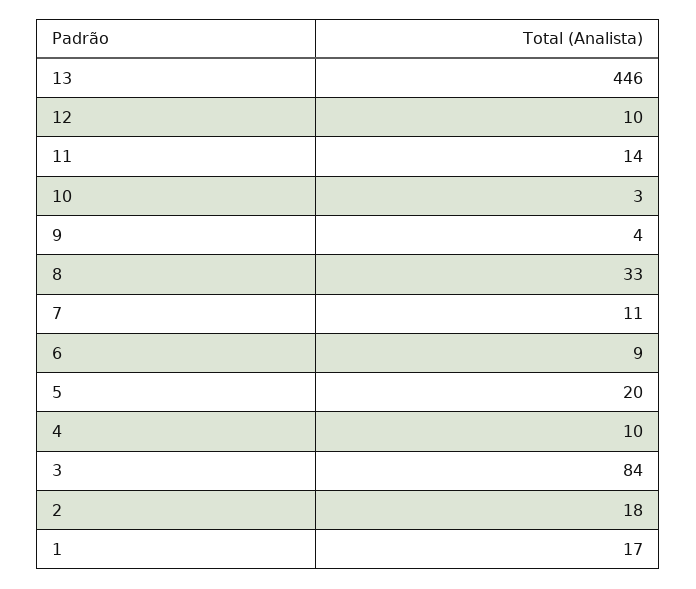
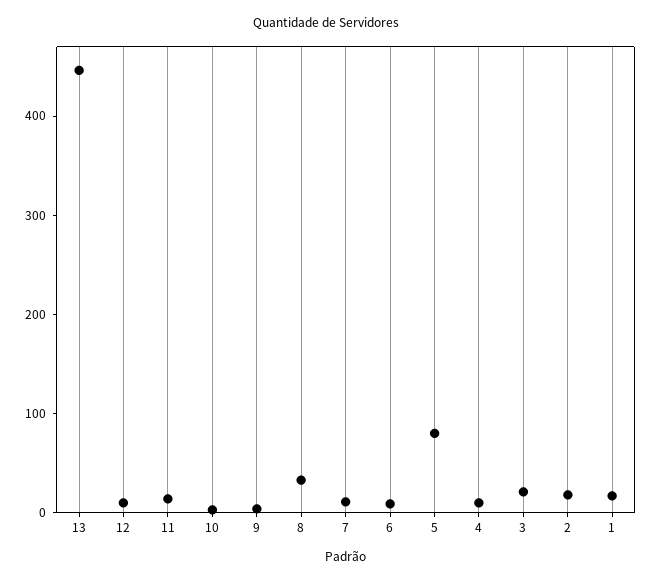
  {
    "13": 446,
    "12": 10,
    "11": 14,
    "10": 3,
    "9": 4,
    "8": 33,
    "7": 11,
    "6": 9,
-   "5": 20,
+   "5": 80,
    "4": 10,
-   "3": 84,
+   "3": 20,
    "2": 18,
    "1": 17
  }

